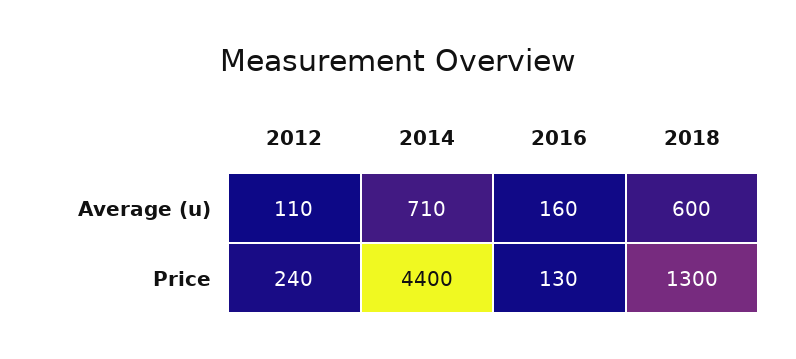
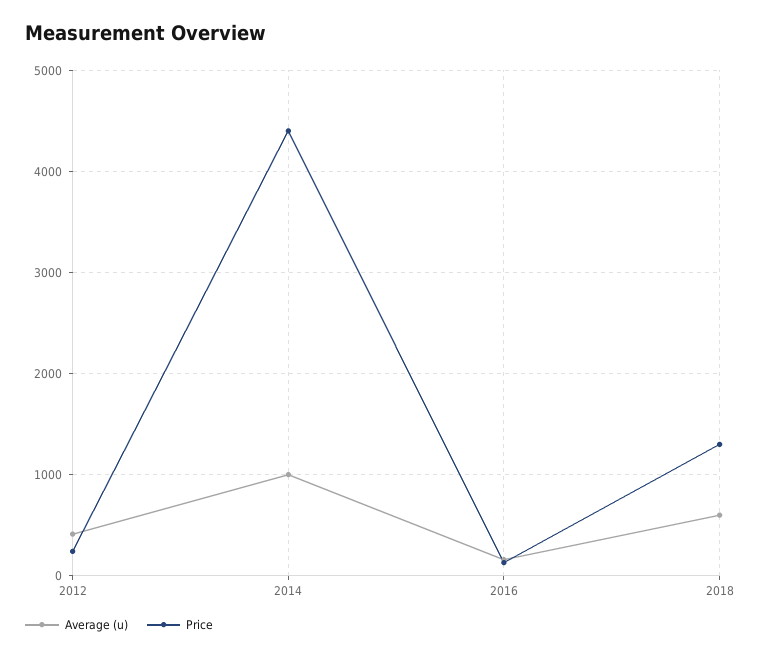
  {
    "Average (u)": {
-     "2012": 110,
+     "2012": 400,
-     "2014": 710,
+     "2014": 1000,
      "2016": 160,
      "2018": 600
    },
    "Price": {
      "2012": 240,
      "2014": 4400,
      "2016": 130,
      "2018": 1300
    }
  }

